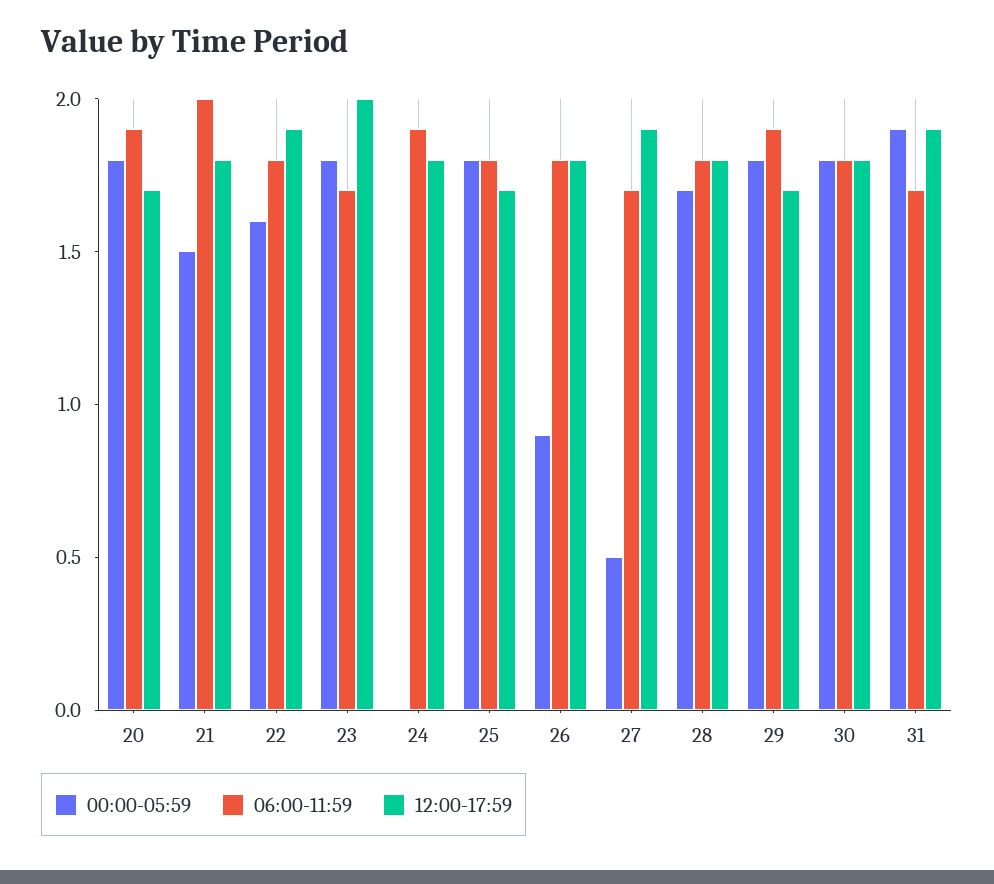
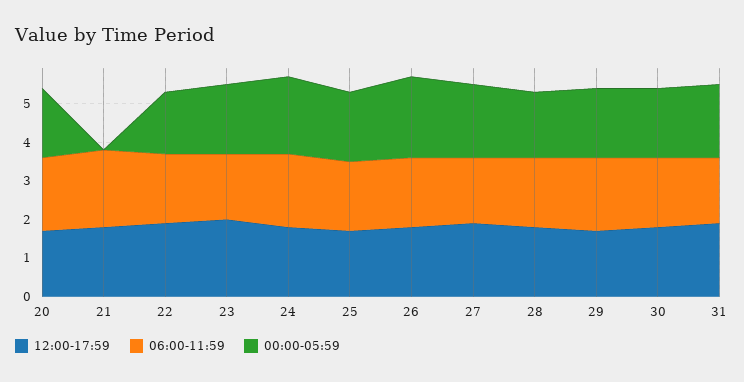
  {
    "00:00-05:59": {
      "20": 1.8,
-     "21": 1.5,
+     "21": 0,
      "22": 1.6,
      "23": 1.8,
-     "24": 0,
+     "24": 2,
      "25": 1.8,
-     "26": 0.9,
+     "26": 2,
-     "27": 0.5,
+     "27": 2,
      "28": 1.7,
      "29": 1.8,
      "30": 1.8,
      "31": 1.9
    },
    "06:00-11:59": {
      "20": 1.9,
      "21": 2,
      "22": 1.8,
      "23": 1.7,
      "24": 1.9,
      "25": 1.8,
      "26": 1.8,
      "27": 1.7,
      "28": 1.8,
      "29": 1.9,
      "30": 1.8,
      "31": 1.7
    },
    "12:00-17:59": {
      "20": 1.7,
      "21": 1.8,
      "22": 1.9,
      "23": 2,
      "24": 1.8,
      "25": 1.7,
      "26": 1.8,
      "27": 1.9,
      "28": 1.8,
      "29": 1.7,
      "30": 1.8,
      "31": 1.9
    }
  }

